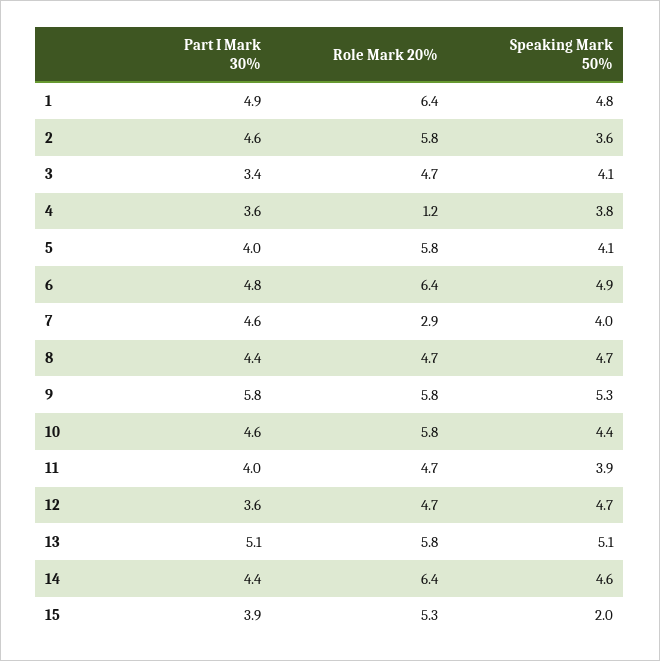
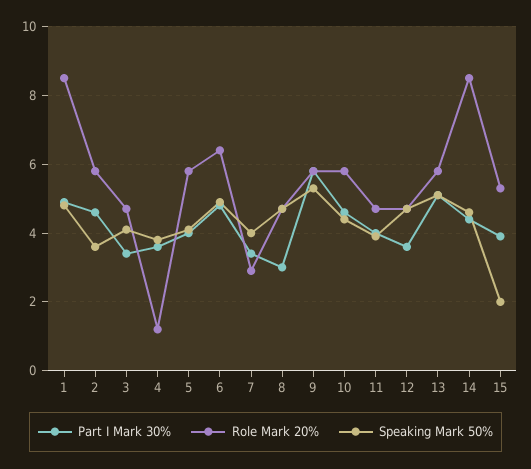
  {
    "Part I Mark 30%": {
      "1": 4.9,
      "2": 4.6,
      "3": 3.4,
      "4": 3.6,
      "5": 4,
      "6": 4.8,
-     "7": 4.6,
+     "7": 3.5,
-     "8": 4.4,
+     "8": 3,
      "9": 5.8,
      "10": 4.6,
      "11": 4,
      "12": 3.6,
      "13": 5.1,
      "14": 4.4,
      "15": 3.9
    },
    "Role Mark 20%": {
-     "1": 6.4,
+     "1": 8.5,
      "2": 5.8,
      "3": 4.7,
      "4": 1.2,
      "5": 5.8,
      "6": 6.4,
      "7": 2.9,
      "8": 4.7,
      "9": 5.8,
      "10": 5.8,
      "11": 4.7,
      "12": 4.7,
      "13": 5.8,
-     "14": 6.4,
+     "14": 8.5,
      "15": 5.3
    },
    "Speaking Mark 50%": {
      "1": 4.8,
      "2": 3.6,
      "3": 4.1,
      "4": 3.8,
      "5": 4.1,
      "6": 4.9,
      "7": 4,
      "8": 4.7,
      "9": 5.3,
      "10": 4.4,
      "11": 3.9,
      "12": 4.7,
      "13": 5.1,
      "14": 4.6,
      "15": 2
    }
  }

